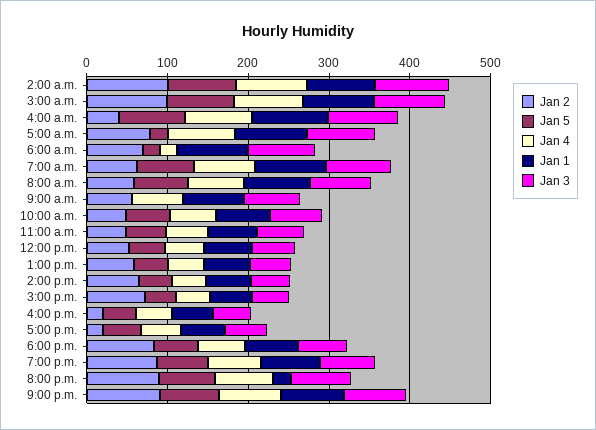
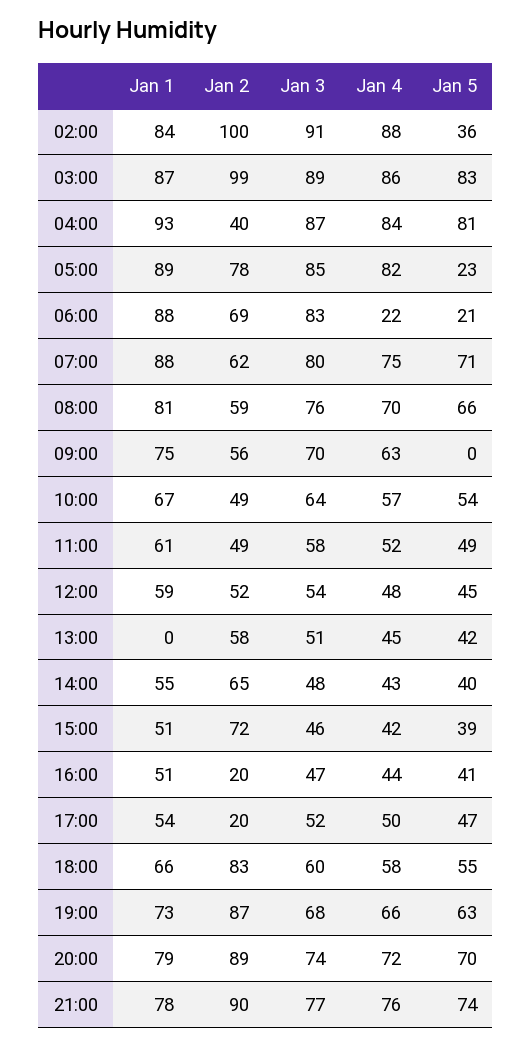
  {
    "Jan 2": {
      "2:00 a.m.": 100,
      "3:00 a.m.": 99,
      "4:00 a.m.": 40,
      "5:00 a.m.": 78,
      "6:00 a.m.": 69,
      "7:00 a.m.": 62,
      "8:00 a.m.": 59,
      "9:00 a.m.": 56,
      "10:00 a.m.": 49,
      "11:00 a.m.": 49,
      "12:00 p.m.": 52,
      "1:00 p.m.": 58,
      "2:00 p.m.": 65,
      "3:00 p.m.": 72,
      "4:00 p.m.": 20,
      "5:00 p.m.": 20,
      "6:00 p.m.": 83,
      "7:00 p.m.": 87,
      "8:00 p.m.": 89,
      "9:00 p.m.": 90
    },
    "Jan 5": {
-     "2:00 a.m.": 80,
+     "2:00 a.m.": 36,
      "3:00 a.m.": 83,
      "4:00 a.m.": 81,
      "5:00 a.m.": 23,
      "6:00 a.m.": 21,
      "7:00 a.m.": 71,
      "8:00 a.m.": 66,
      "9:00 a.m.": 0,
      "10:00 a.m.": 54,
      "11:00 a.m.": 49,
      "12:00 p.m.": 45,
      "1:00 p.m.": 42,
      "2:00 p.m.": 40,
      "3:00 p.m.": 39,
      "4:00 p.m.": 41,
      "5:00 p.m.": 47,
      "6:00 p.m.": 55,
      "7:00 p.m.": 63,
      "8:00 p.m.": 70,
      "9:00 p.m.": 74
    },
    "Jan 4": {
      "2:00 a.m.": 88,
      "3:00 a.m.": 86,
      "4:00 a.m.": 84,
      "5:00 a.m.": 82,
      "6:00 a.m.": 22,
      "7:00 a.m.": 75,
      "8:00 a.m.": 70,
      "9:00 a.m.": 63,
      "10:00 a.m.": 57,
      "11:00 a.m.": 52,
      "12:00 p.m.": 48,
      "1:00 p.m.": 45,
      "2:00 p.m.": 43,
      "3:00 p.m.": 42,
      "4:00 p.m.": 44,
      "5:00 p.m.": 50,
      "6:00 p.m.": 58,
      "7:00 p.m.": 66,
      "8:00 p.m.": 72,
      "9:00 p.m.": 76
    },
    "Jan 1": {
      "2:00 a.m.": 84,
      "3:00 a.m.": 87,
      "4:00 a.m.": 93,
      "5:00 a.m.": 89,
      "6:00 a.m.": 88,
      "7:00 a.m.": 88,
      "8:00 a.m.": 81,
      "9:00 a.m.": 75,
      "10:00 a.m.": 67,
      "11:00 a.m.": 61,
      "12:00 p.m.": 59,
-     "1:00 p.m.": 60,
+     "1:00 p.m.": 0,
      "2:00 p.m.": 55,
      "3:00 p.m.": 51,
      "4:00 p.m.": 51,
      "5:00 p.m.": 54,
      "6:00 p.m.": 66,
      "7:00 p.m.": 73,
-     "8:00 p.m.": 20,
+     "8:00 p.m.": 79,
      "9:00 p.m.": 78
    },
    "Jan 3": {
      "2:00 a.m.": 91,
      "3:00 a.m.": 89,
      "4:00 a.m.": 87,
      "5:00 a.m.": 85,
      "6:00 a.m.": 83,
      "7:00 a.m.": 80,
      "8:00 a.m.": 76,
      "9:00 a.m.": 70,
      "10:00 a.m.": 64,
      "11:00 a.m.": 58,
      "12:00 p.m.": 54,
      "1:00 p.m.": 51,
      "2:00 p.m.": 48,
      "3:00 p.m.": 46,
      "4:00 p.m.": 47,
      "5:00 p.m.": 52,
      "6:00 p.m.": 60,
      "7:00 p.m.": 68,
      "8:00 p.m.": 74,
      "9:00 p.m.": 77
    }
  }

